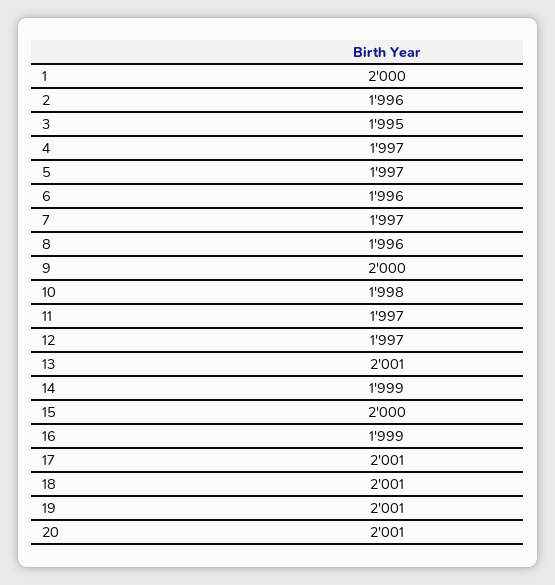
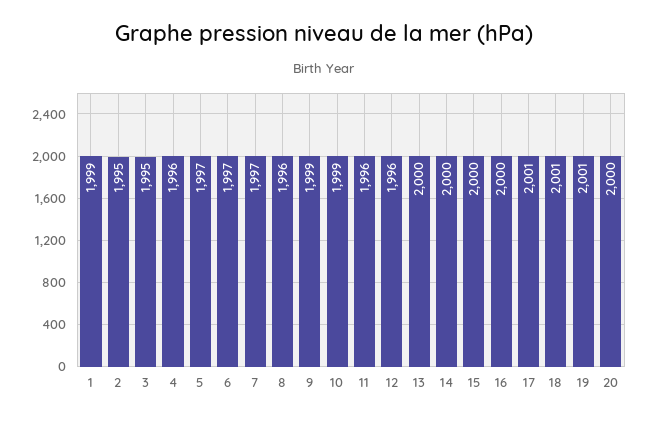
  {
-   "1": 2000,
+   "1": 1999,
-   "2": 1996,
+   "2": 1995,
    "3": 1995,
-   "4": 1997,
+   "4": 1996,
    "5": 1997,
-   "6": 1996,
+   "6": 1997,
    "7": 1997,
    "8": 1996,
-   "9": 2000,
+   "9": 1999,
-   "10": 1998,
+   "10": 1999,
-   "11": 1997,
+   "11": 1996,
-   "12": 1997,
+   "12": 1996,
-   "13": 2001,
+   "13": 2000,
-   "14": 1999,
+   "14": 2000,
    "15": 2000,
-   "16": 1999,
+   "16": 2000,
    "17": 2001,
    "18": 2001,
    "19": 2001,
-   "20": 2001
+   "20": 2000
  }

